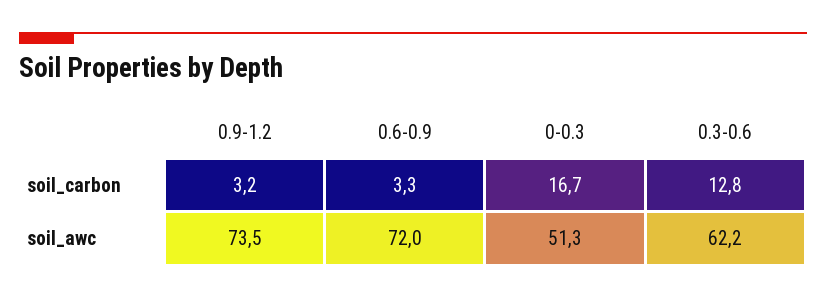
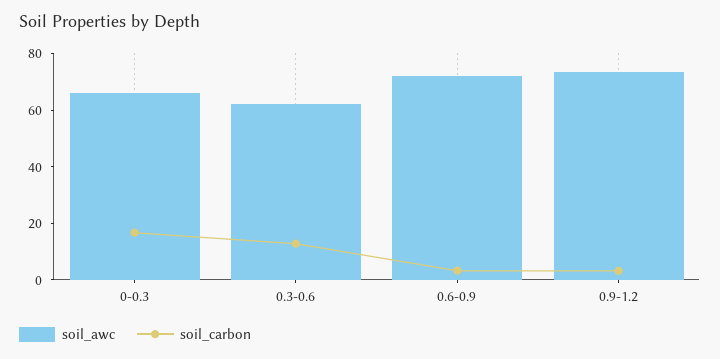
  {
    "soil_carbon": {
      "0.9-1.2": 3.2,
      "0.6-0.9": 3.3,
      "0-0.3": 16.7,
      "0.3-0.6": 12.8
    },
    "soil_awc": {
      "0.9-1.2": 73.5,
      "0.6-0.9": 72,
-     "0-0.3": 51.3,
+     "0-0.3": 65,
      "0.3-0.6": 62.2
    }
  }

